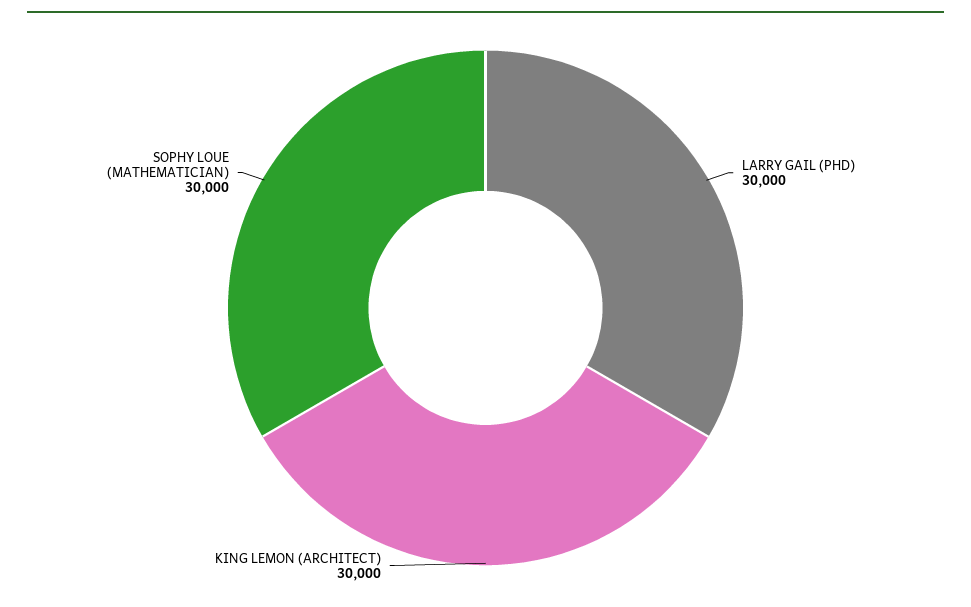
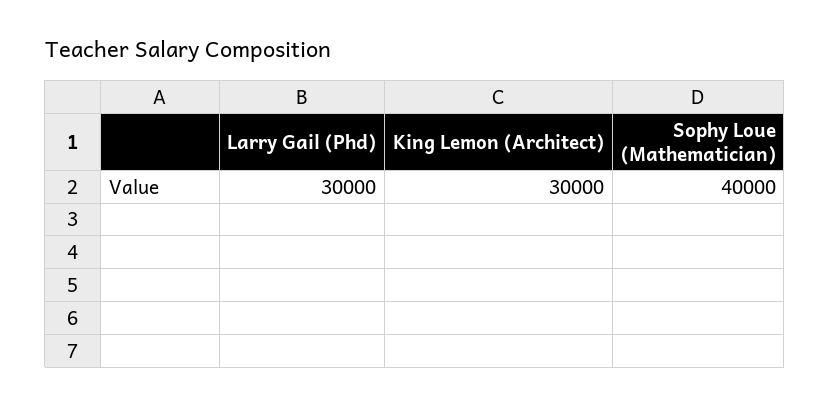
  {
    "LARRY GAIL (PHD)": 30000,
    "KING LEMON (ARCHITECT)": 30000,
-   "SOPHY LOUE (MATHEMATICIAN)": 30000
+   "SOPHY LOUE (MATHEMATICIAN)": 40000
  }

